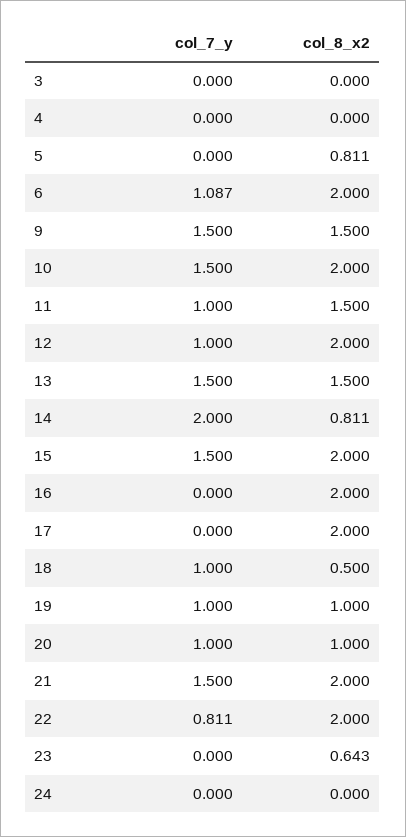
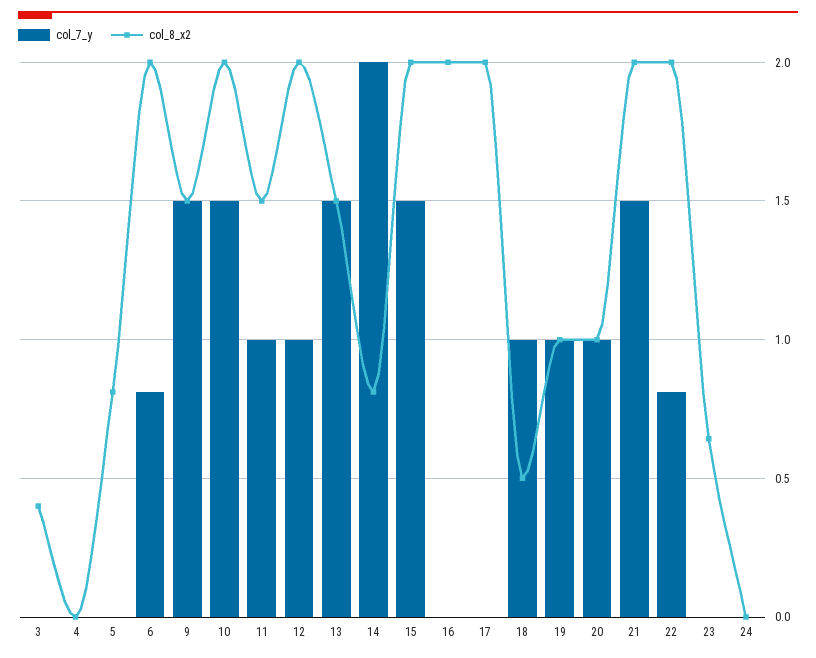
  {
    "col_7_y": {
      "3": 0,
      "4": 0,
      "5": 0,
-     "6": 1.087,
+     "6": 0.8,
      "9": 1.5,
      "10": 1.5,
      "11": 1,
      "12": 1,
      "13": 1.5,
      "14": 2,
      "15": 1.5,
      "16": 0,
      "17": 0,
      "18": 1,
      "19": 1,
      "20": 1,
      "21": 1.5,
      "22": 0.811,
      "23": 0,
      "24": 0
    },
    "col_8_x2": {
-     "3": 0,
+     "3": 0.4,
      "4": 0,
      "5": 0.811,
      "6": 2,
      "9": 1.5,
      "10": 2,
      "11": 1.5,
      "12": 2,
      "13": 1.5,
      "14": 0.811,
      "15": 2,
      "16": 2,
      "17": 2,
      "18": 0.5,
      "19": 1,
      "20": 1,
      "21": 2,
      "22": 2,
      "23": 0.643,
      "24": 0
    }
  }

